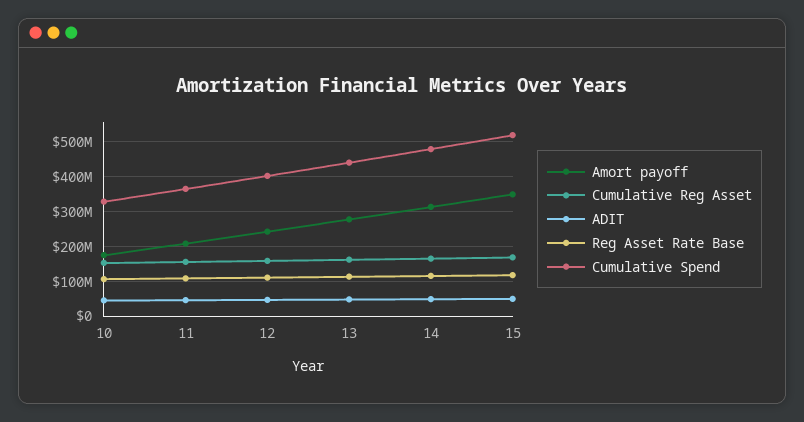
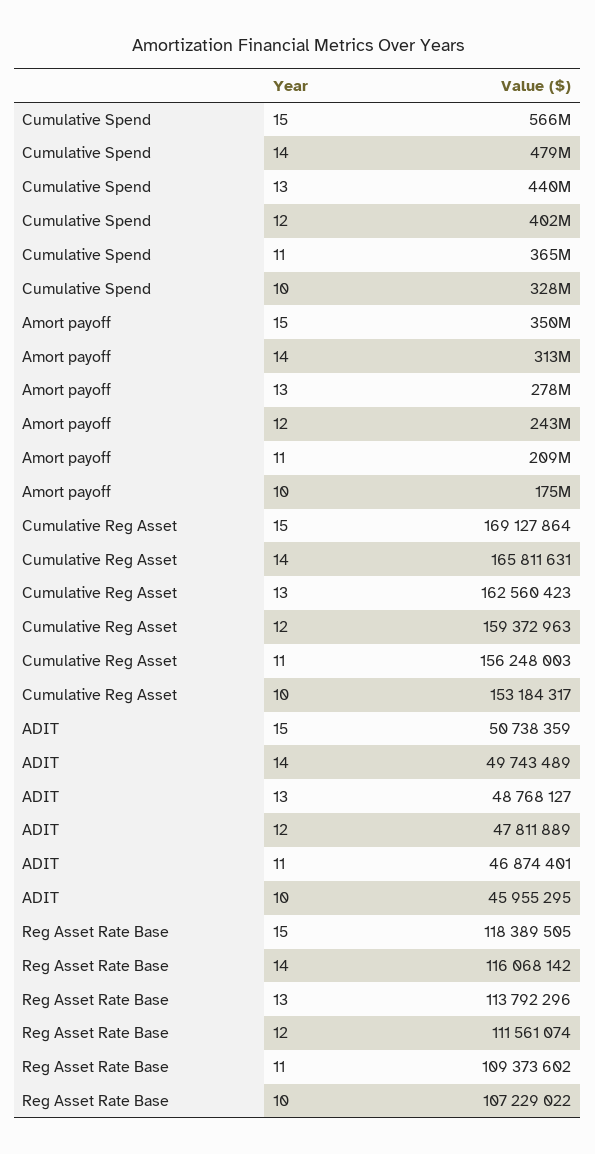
  {
    "Amort payoff": {
      "10": 175000000,
      "11": 209000000,
      "12": 243000000,
      "13": 278000000,
      "14": 313000000,
      "15": 350000000
    },
    "Cumulative Reg Asset": {
      "10": 153184317,
      "11": 156248003,
      "12": 159372963,
      "13": 162560423,
      "14": 165811631,
      "15": 169127864
    },
    "ADIT": {
      "10": 45955295,
      "11": 46874401,
      "12": 47811889,
      "13": 48768127,
      "14": 49743489,
      "15": 50738359
    },
    "Reg Asset Rate Base": {
      "10": 107229022,
      "11": 109373602,
      "12": 111561074,
      "13": 113792296,
      "14": 116068142,
      "15": 118389505
    },
    "Cumulative Spend": {
      "10": 328000000,
      "11": 365000000,
      "12": 402000000,
      "13": 440000000,
      "14": 479000000,
-     "15": 520000000
+     "15": 566000000
    }
  }

